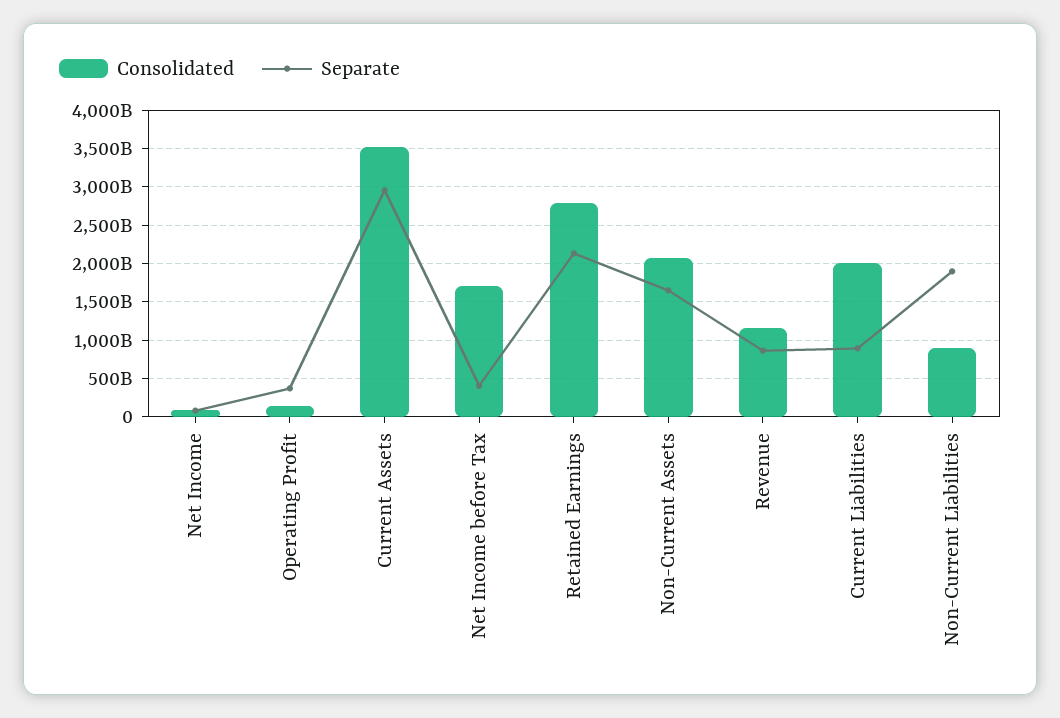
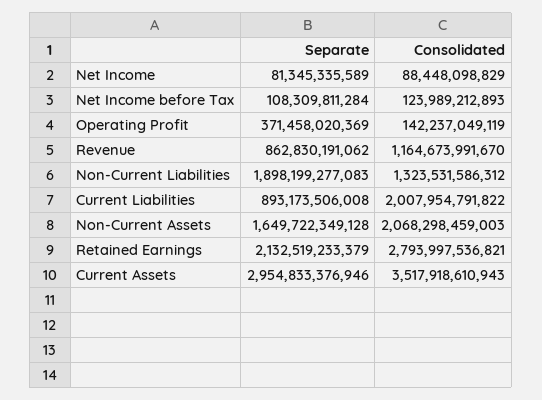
  {
    "Consolidated": {
      "Net Income": 88448098829,
      "Operating Profit": 142237049119,
      "Current Assets": 3517918610943,
-     "Net Income before Tax": 1700000000000,
+     "Net Income before Tax": 123989212893,
      "Retained Earnings": 2793997536821,
      "Non-Current Assets": 2068298459003,
      "Revenue": 1164673991670,
      "Current Liabilities": 2007954791822,
-     "Non-Current Liabilities": 900000000000
+     "Non-Current Liabilities": 1323531586312
    },
    "Separate": {
      "Net Income": 81345335589,
      "Operating Profit": 371458020369,
      "Current Assets": 2954833376946,
-     "Net Income before Tax": 400000000000,
+     "Net Income before Tax": 108309811284,
      "Retained Earnings": 2132519233379,
      "Non-Current Assets": 1649722349128,
      "Revenue": 862830191062,
      "Current Liabilities": 893173506008,
      "Non-Current Liabilities": 1898199277083
    }
  }

